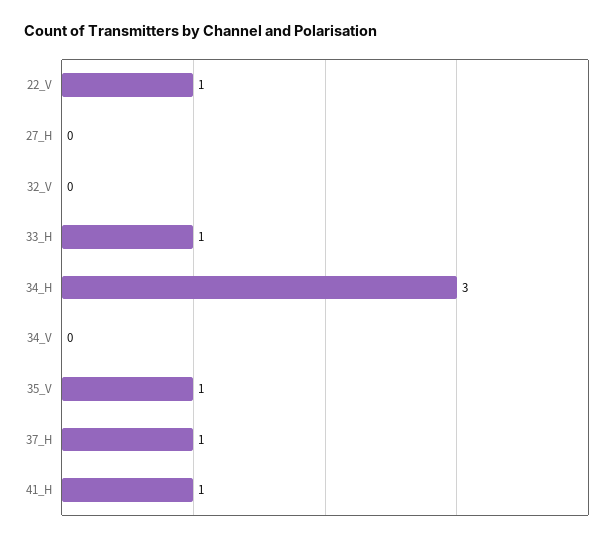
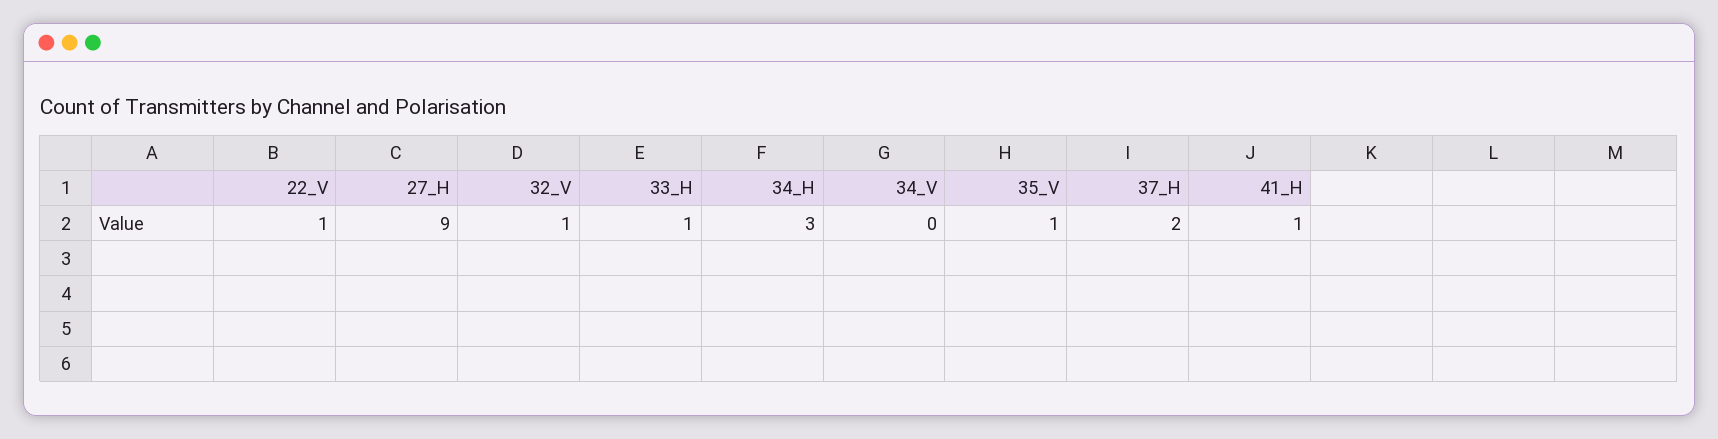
  {
    "22_V": 1,
-   "27_H": 0,
+   "27_H": 9,
-   "32_V": 0,
+   "32_V": 1,
    "33_H": 1,
    "34_H": 3,
    "34_V": 0,
    "35_V": 1,
-   "37_H": 1,
+   "37_H": 2,
    "41_H": 1
  }

